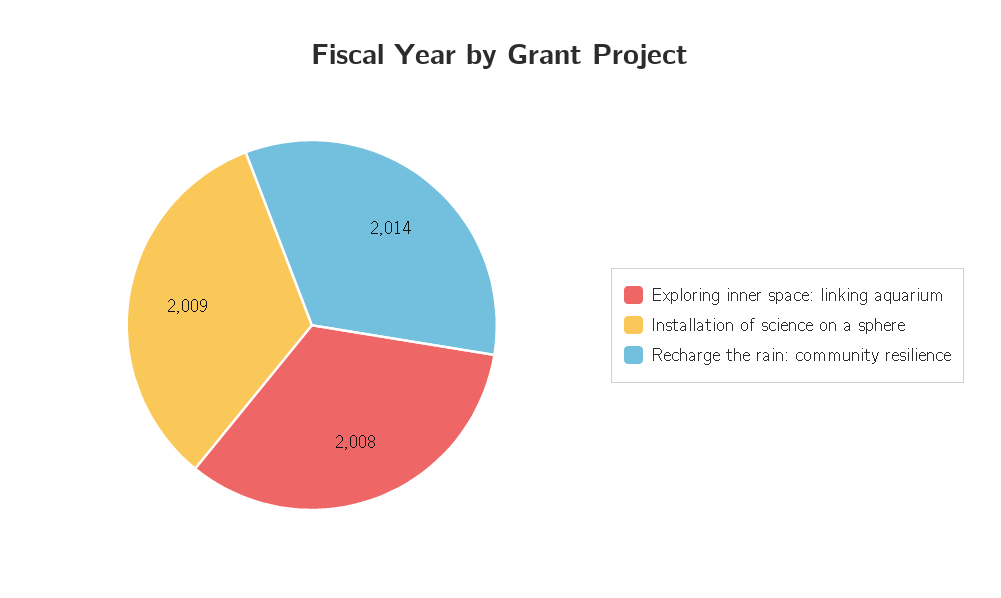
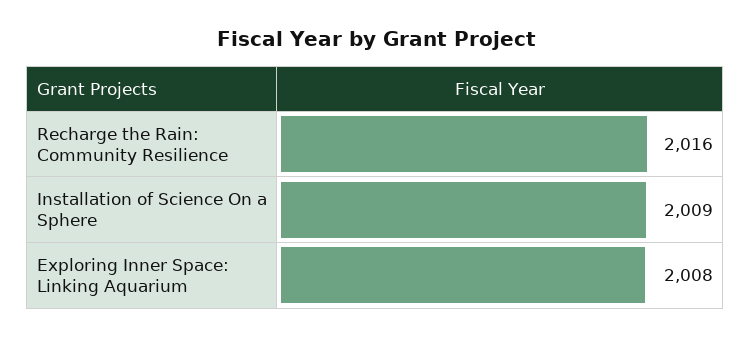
  {
    "Exploring inner space: linking aquarium": 2008,
    "Installation of science on a sphere": 2009,
-   "Recharge the rain: community resilience": 2014
+   "Recharge the rain: community resilience": 2016
  }

